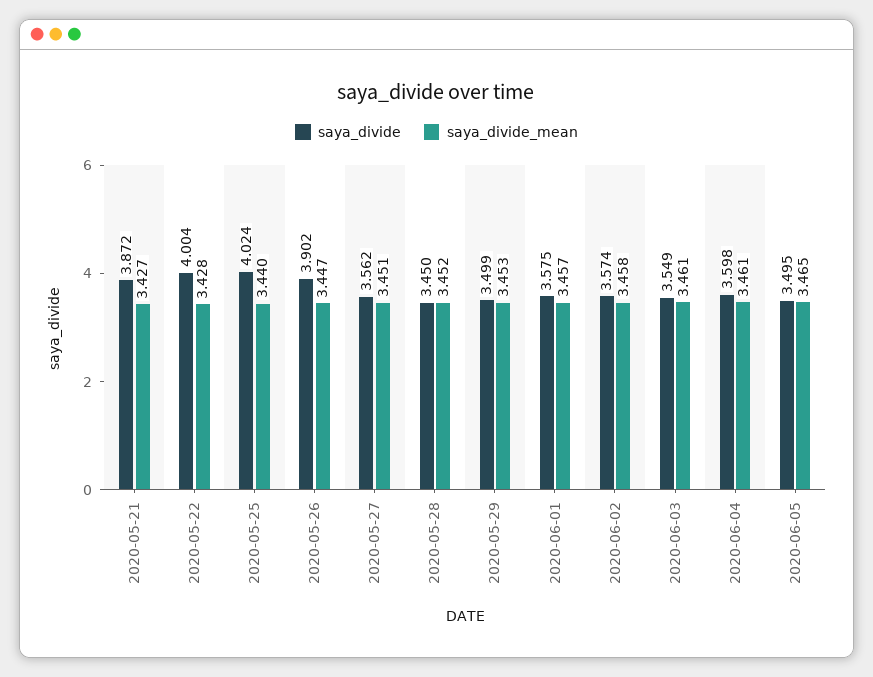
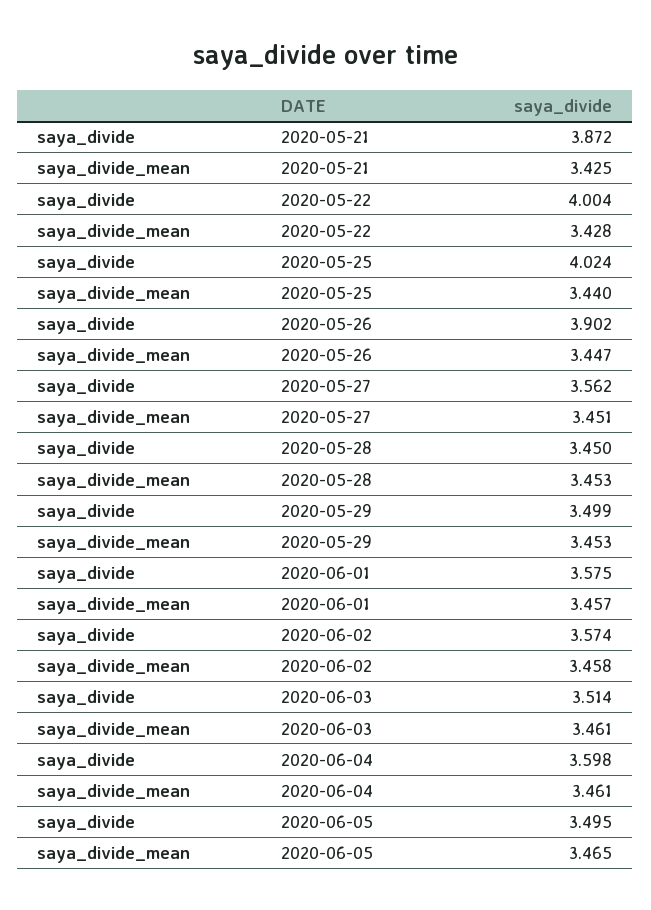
  {
    "saya_divide": {
      "2020-05-21": 3.872,
      "2020-05-22": 4.004,
      "2020-05-25": 4.024,
      "2020-05-26": 3.902,
      "2020-05-27": 3.562,
      "2020-05-28": 3.45,
      "2020-05-29": 3.499,
      "2020-06-01": 3.575,
      "2020-06-02": 3.574,
-     "2020-06-03": 3.549,
+     "2020-06-03": 3.514,
      "2020-06-04": 3.598,
      "2020-06-05": 3.495
    },
    "saya_divide_mean": {
-     "2020-05-21": 3.427,
+     "2020-05-21": 3.425,
      "2020-05-22": 3.428,
      "2020-05-25": 3.44,
      "2020-05-26": 3.447,
      "2020-05-27": 3.451,
-     "2020-05-28": 3.452,
+     "2020-05-28": 3.453,
      "2020-05-29": 3.453,
      "2020-06-01": 3.457,
      "2020-06-02": 3.458,
      "2020-06-03": 3.461,
      "2020-06-04": 3.461,
      "2020-06-05": 3.465
    }
  }

